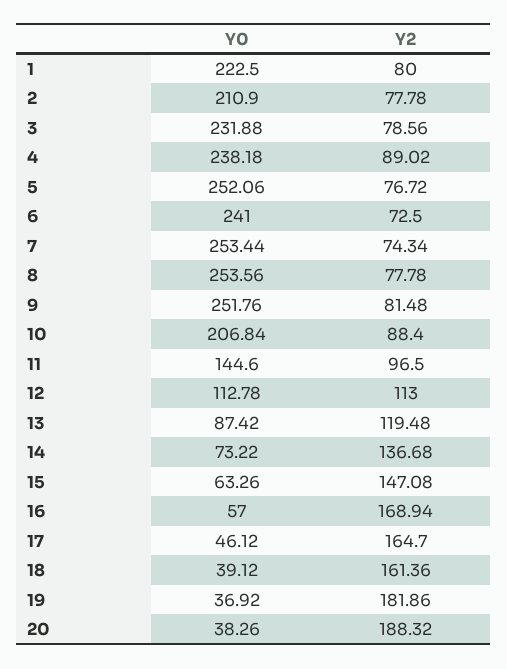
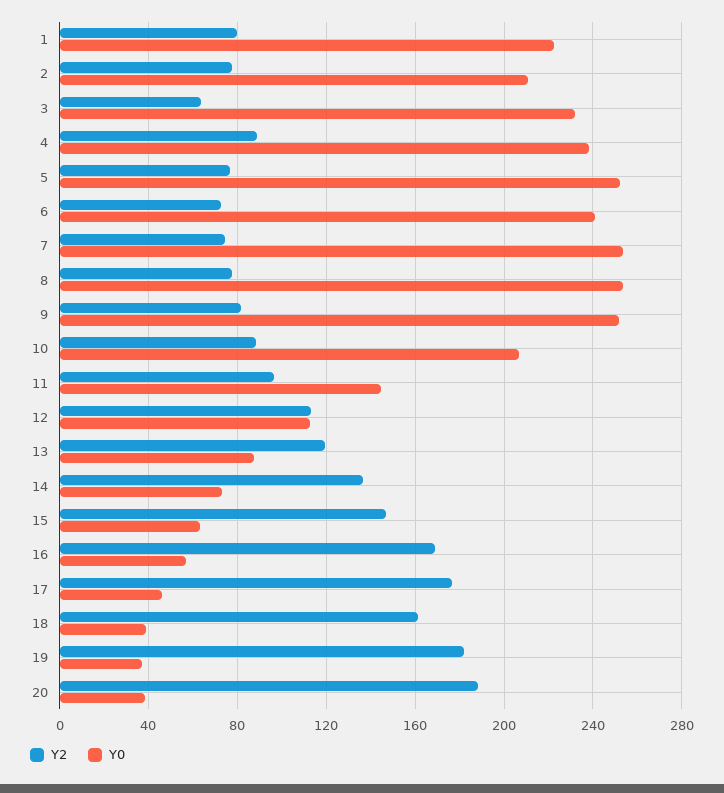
  {
    "Y0": {
      "1": 222.5,
      "2": 210.9,
      "3": 231.88,
      "4": 238.18,
      "5": 252.06,
      "6": 241,
      "7": 253.44,
      "8": 253.56,
      "9": 251.76,
      "10": 206.84,
      "11": 144.6,
      "12": 112.78,
      "13": 87.42,
      "14": 73.22,
      "15": 63.26,
      "16": 57,
      "17": 46.12,
      "18": 39.12,
      "19": 36.92,
      "20": 38.26
    },
    "Y2": {
      "1": 80,
      "2": 77.78,
-     "3": 78.56,
+     "3": 65,
      "4": 89.02,
      "5": 76.72,
      "6": 72.5,
      "7": 74.34,
      "8": 77.78,
      "9": 81.48,
      "10": 88.4,
      "11": 96.5,
      "12": 113,
      "13": 119.48,
      "14": 136.68,
      "15": 147.08,
      "16": 168.94,
-     "17": 164.7,
+     "17": 175,
      "18": 161.36,
      "19": 181.86,
      "20": 188.32
    }
  }

